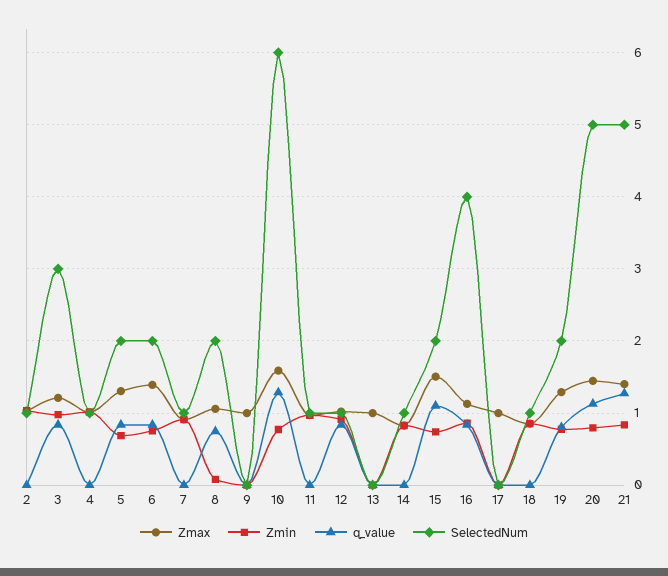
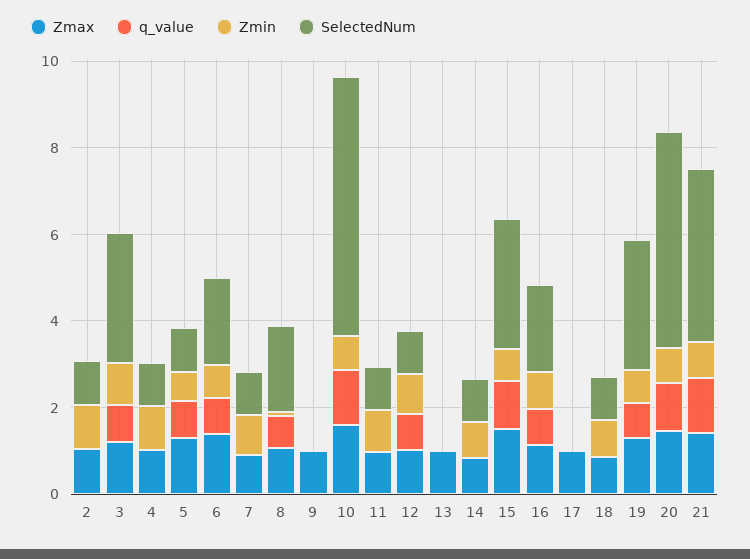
  {
    "Zmax": {
      "2": 1,
      "3": 1.2,
      "4": 1,
      "5": 1.3,
      "6": 1.4,
      "7": 0.9,
      "8": 1.1,
      "9": 1,
      "10": 1.6,
      "11": 1,
      "12": 1,
      "13": 1,
      "14": 0.8,
      "15": 1.5,
      "16": 1.1,
      "17": 1,
      "18": 0.9,
      "19": 1.3,
      "20": 1.4,
      "21": 1.4
    },
    "Zmin": {
      "2": 1,
      "3": 1,
      "4": 1,
      "5": 0.7,
      "6": 0.8,
      "7": 0.9,
      "8": 0.1,
      "9": 0,
      "10": 0.8,
      "11": 1,
      "12": 0.9,
      "13": 0,
      "14": 0.8,
      "15": 0.7,
      "16": 0.9,
      "17": 0,
      "18": 0.9,
      "19": 0.8,
      "20": 0.8,
      "21": 0.8
    },
    "q_value": {
      "2": 0,
      "3": 0.8,
      "4": 0,
      "5": 0.8,
      "6": 0.8,
      "7": 0,
      "8": 0.7,
      "9": 0,
      "10": 1.3,
      "11": 0,
      "12": 0.8,
      "13": 0,
      "14": 0,
      "15": 1.1,
      "16": 0.8,
      "17": 0,
      "18": 0,
      "19": 0.8,
      "20": 1.1,
      "21": 1.3
    },
    "SelectedNum": {
      "2": 1,
      "3": 3,
      "4": 1,
-     "5": 2,
+     "5": 1,
      "6": 2,
      "7": 1,
      "8": 2,
      "9": 0,
      "10": 6,
      "11": 1,
      "12": 1,
      "13": 0,
      "14": 1,
-     "15": 2,
+     "15": 3,
-     "16": 4,
+     "16": 2,
      "17": 0,
      "18": 1,
-     "19": 2,
+     "19": 3,
      "20": 5,
-     "21": 5
+     "21": 4
    }
  }

